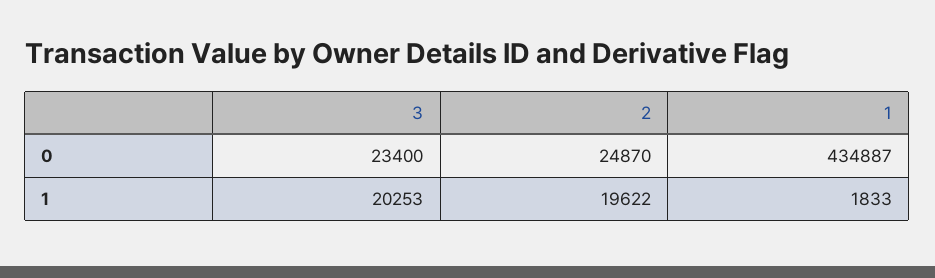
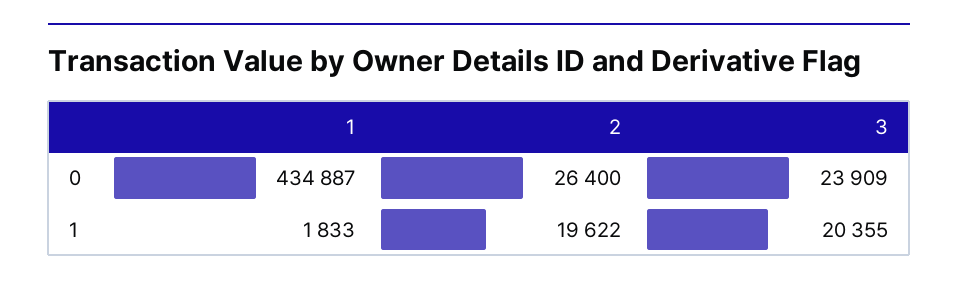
  {
    "3": {
-     "0": 23400,
+     "0": 23909,
-     "1": 20253
+     "1": 20355
    },
    "2": {
-     "0": 24870,
+     "0": 26400,
      "1": 19622
    },
    "1": {
      "0": 434887,
      "1": 1833
    }
  }

